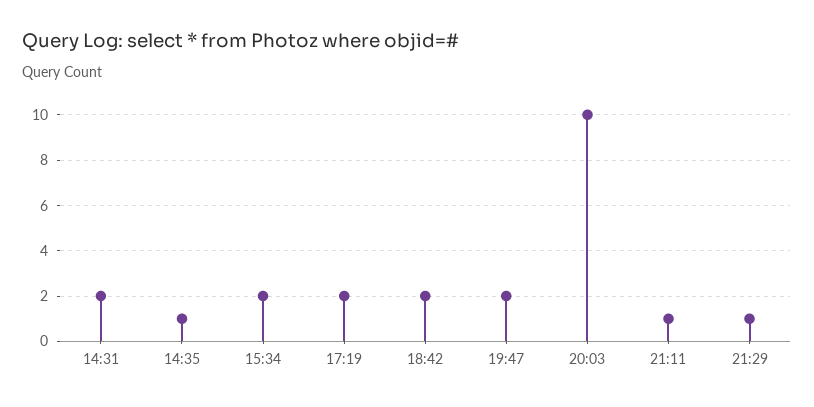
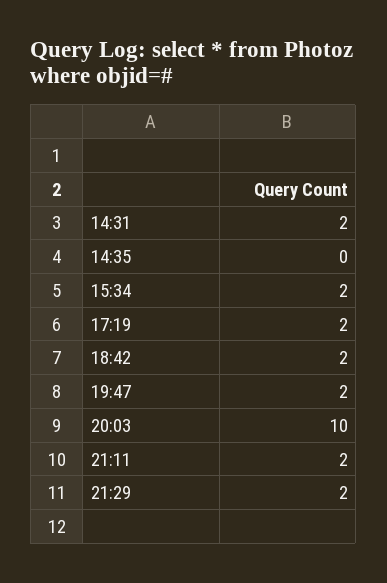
  {
    "14:31": 2,
-   "14:35": 1,
+   "14:35": 0,
    "15:34": 2,
    "17:19": 2,
    "18:42": 2,
    "19:47": 2,
    "20:03": 10,
-   "21:11": 1,
+   "21:11": 2,
-   "21:29": 1
+   "21:29": 2
  }

